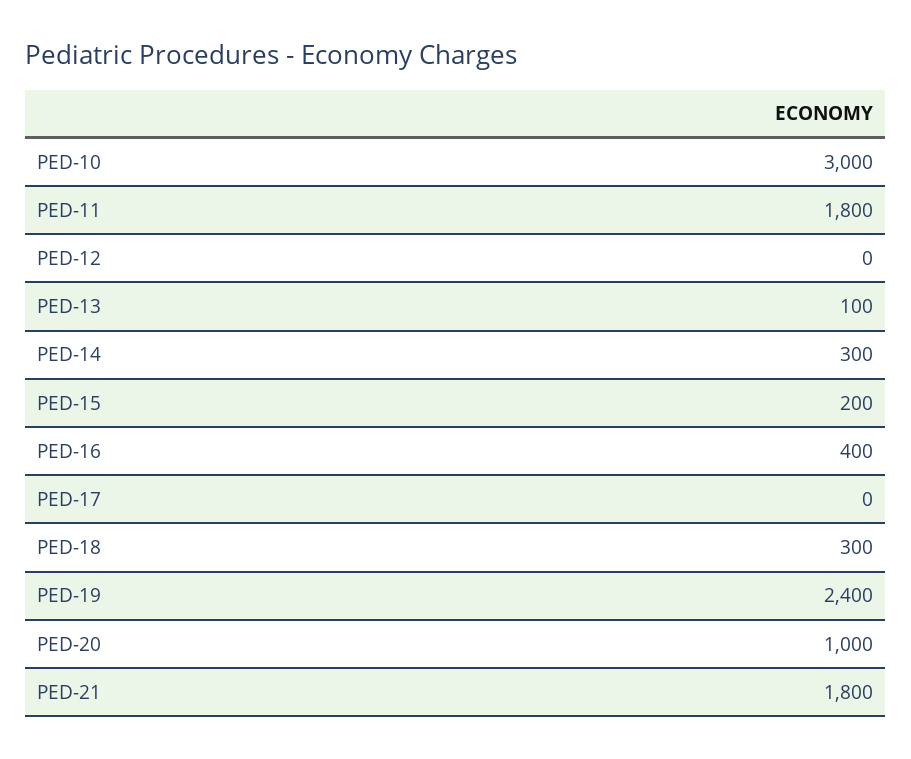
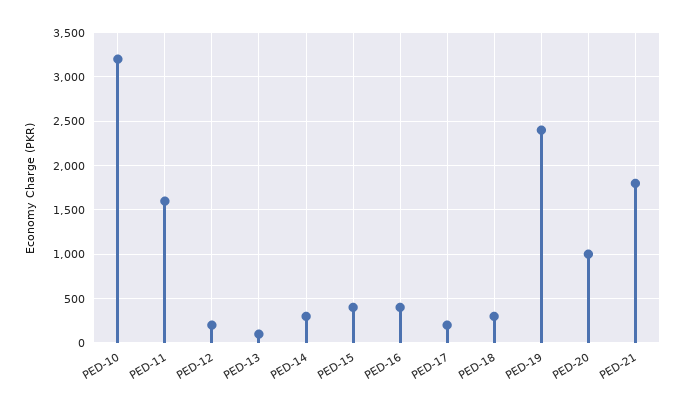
  {
-   "PED-10": 3000,
+   "PED-10": 3200,
-   "PED-11": 1800,
+   "PED-11": 1600,
-   "PED-12": 0,
+   "PED-12": 200,
    "PED-13": 100,
    "PED-14": 300,
-   "PED-15": 200,
+   "PED-15": 400,
    "PED-16": 400,
-   "PED-17": 0,
+   "PED-17": 200,
    "PED-18": 300,
    "PED-19": 2400,
    "PED-20": 1000,
    "PED-21": 1800
  }

